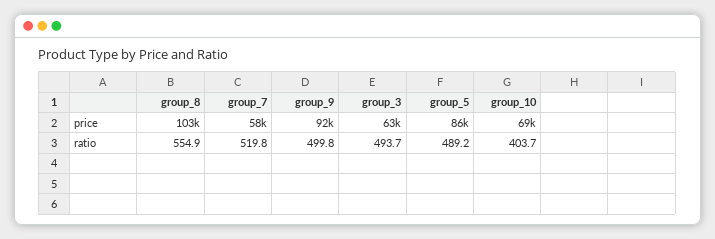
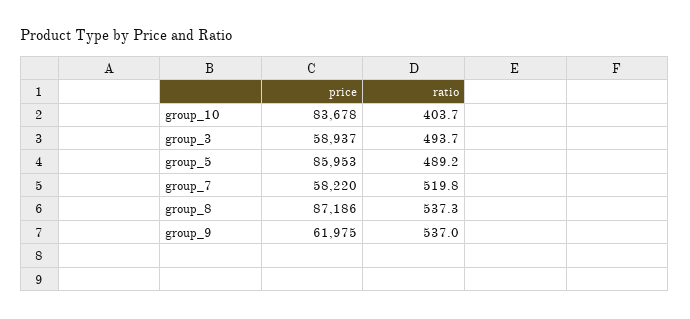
  {
    "group_8": {
-     "price": 103000,
+     "price": 87186,
-     "ratio": 554.9
+     "ratio": 537.3
    },
    "group_7": {
      "price": 58220,
      "ratio": 519.8
    },
    "group_9": {
-     "price": 92000,
+     "price": 61975,
-     "ratio": 499.8
+     "ratio": 537
    },
    "group_3": {
-     "price": 63000,
+     "price": 58937,
      "ratio": 493.7
    },
    "group_5": {
      "price": 85953,
      "ratio": 489.2
    },
    "group_10": {
-     "price": 69000,
+     "price": 83678,
      "ratio": 403.7
    }
  }

